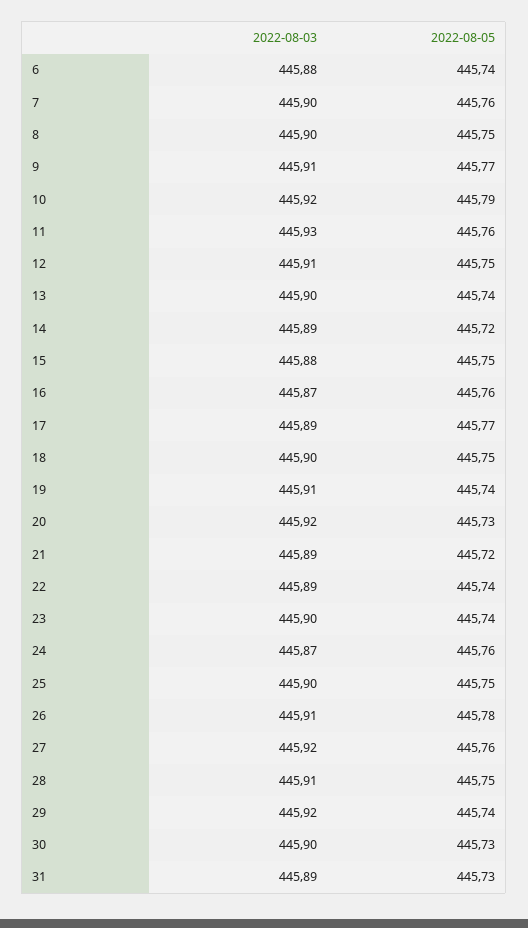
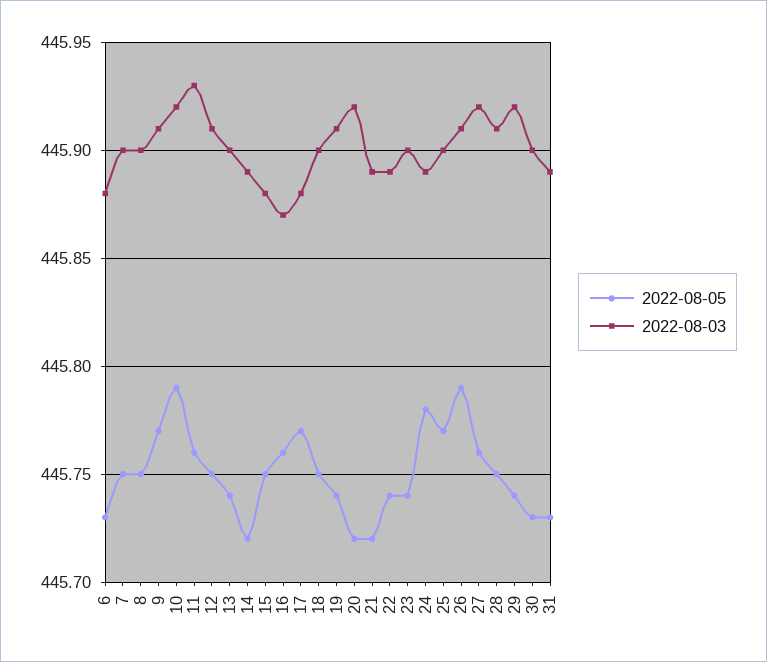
  {
    "2022-08-03": {
      "6": 445.88,
      "7": 445.9,
      "8": 445.9,
      "9": 445.91,
      "10": 445.92,
      "11": 445.93,
      "12": 445.91,
      "13": 445.9,
      "14": 445.89,
      "15": 445.88,
      "16": 445.87,
-     "17": 445.89,
+     "17": 445.88,
      "18": 445.9,
      "19": 445.91,
      "20": 445.92,
      "21": 445.89,
      "22": 445.89,
      "23": 445.9,
-     "24": 445.87,
+     "24": 445.89,
      "25": 445.9,
      "26": 445.91,
      "27": 445.92,
      "28": 445.91,
      "29": 445.92,
      "30": 445.9,
      "31": 445.89
    },
    "2022-08-05": {
-     "6": 445.74,
+     "6": 445.73,
-     "7": 445.76,
+     "7": 445.75,
      "8": 445.75,
      "9": 445.77,
      "10": 445.79,
      "11": 445.76,
      "12": 445.75,
      "13": 445.74,
      "14": 445.72,
      "15": 445.75,
      "16": 445.76,
      "17": 445.77,
      "18": 445.75,
      "19": 445.74,
-     "20": 445.73,
+     "20": 445.72,
      "21": 445.72,
      "22": 445.74,
      "23": 445.74,
-     "24": 445.76,
+     "24": 445.78,
-     "25": 445.75,
+     "25": 445.77,
-     "26": 445.78,
+     "26": 445.79,
      "27": 445.76,
      "28": 445.75,
      "29": 445.74,
      "30": 445.73,
      "31": 445.73
    }
  }

